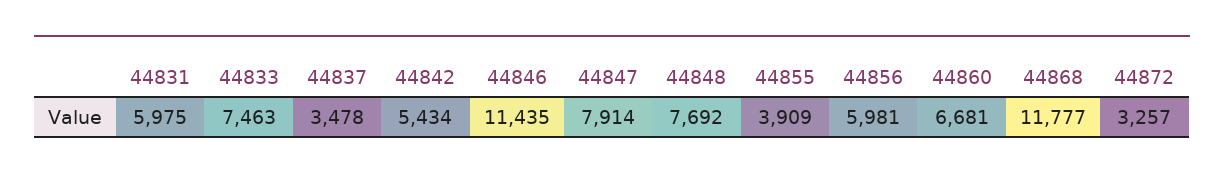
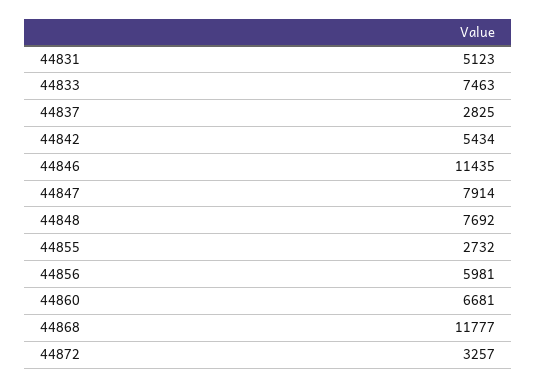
  {
-   "44831": 5975,
+   "44831": 5123,
    "44833": 7463,
-   "44837": 3478,
+   "44837": 2825,
    "44842": 5434,
    "44846": 11435,
    "44847": 7914,
    "44848": 7692,
-   "44855": 3909,
+   "44855": 2732,
    "44856": 5981,
    "44860": 6681,
    "44868": 11777,
    "44872": 3257
  }

